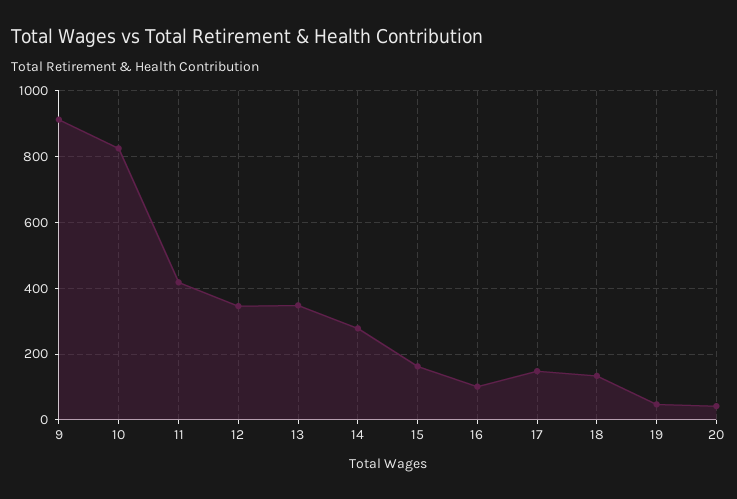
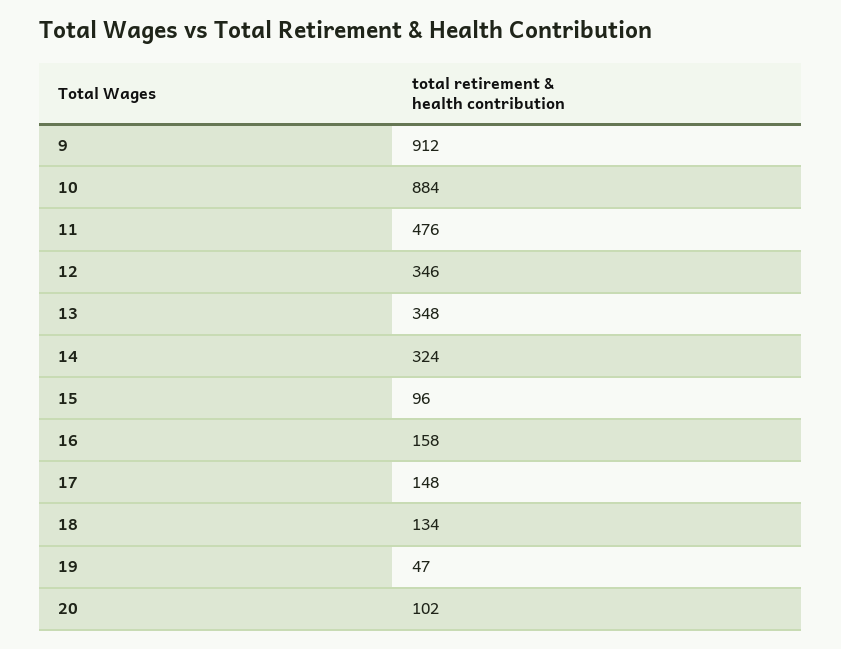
  {
    "9": 912,
-   "10": 820,
+   "10": 884,
-   "11": 420,
+   "11": 476,
    "12": 346,
    "13": 348,
-   "14": 280,
+   "14": 324,
-   "15": 160,
+   "15": 96,
-   "16": 100,
+   "16": 158,
    "17": 148,
    "18": 134,
    "19": 47,
-   "20": 40
+   "20": 102
  }

